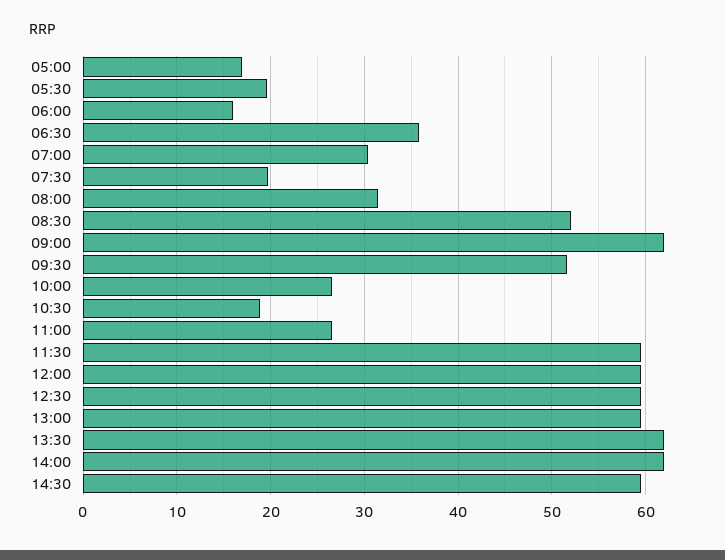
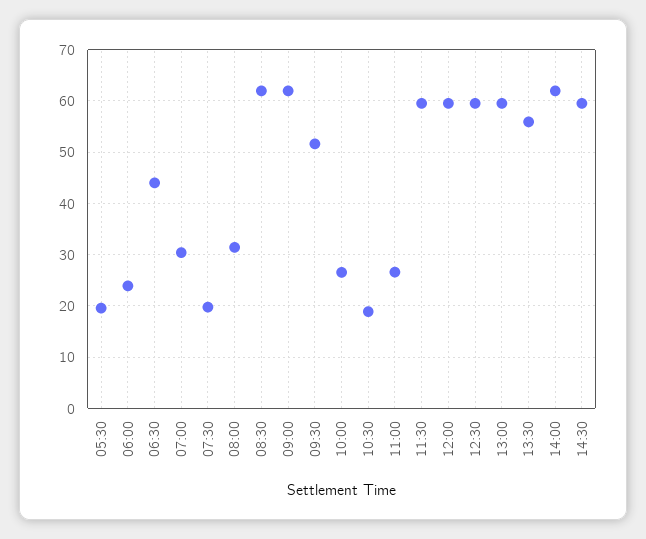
  {
-   "05:00": 17,
    "05:30": 20,
-   "06:00": 16,
+   "06:00": 24,
-   "06:30": 36,
+   "06:30": 44,
    "07:00": 30,
    "07:30": 20,
    "08:00": 31,
-   "08:30": 52,
+   "08:30": 62,
    "09:00": 62,
    "09:30": 52,
    "10:00": 27,
    "10:30": 19,
    "11:00": 27,
    "11:30": 60,
    "12:00": 60,
    "12:30": 60,
    "13:00": 60,
-   "13:30": 62,
+   "13:30": 56,
    "14:00": 62,
    "14:30": 60
  }

